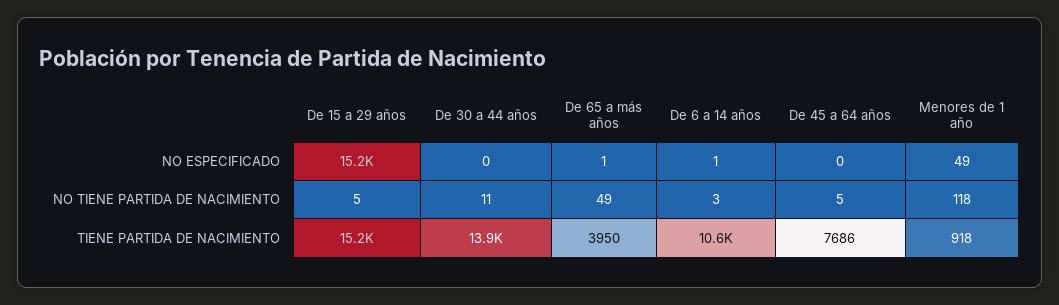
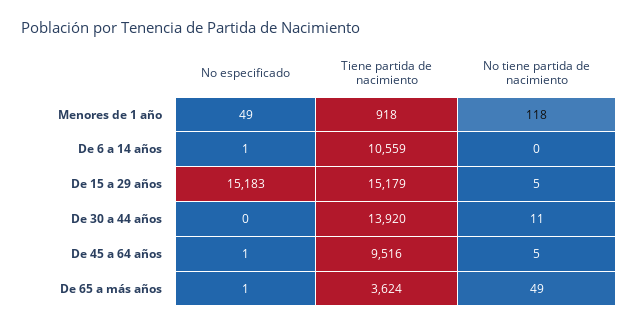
  {
    "De 15 a 29 años": {
      "NO ESPECIFICADO": 15183,
      "NO TIENE PARTIDA DE NACIMIENTO": 5,
      "TIENE PARTIDA DE NACIMIENTO": 15179
    },
    "De 30 a 44 años": {
      "NO ESPECIFICADO": 0,
      "NO TIENE PARTIDA DE NACIMIENTO": 11,
      "TIENE PARTIDA DE NACIMIENTO": 13920
    },
    "De 65 a más años": {
      "NO ESPECIFICADO": 1,
      "NO TIENE PARTIDA DE NACIMIENTO": 49,
-     "TIENE PARTIDA DE NACIMIENTO": 3950
+     "TIENE PARTIDA DE NACIMIENTO": 3624
    },
    "De 6 a 14 años": {
      "NO ESPECIFICADO": 1,
-     "NO TIENE PARTIDA DE NACIMIENTO": 3,
+     "NO TIENE PARTIDA DE NACIMIENTO": 0,
      "TIENE PARTIDA DE NACIMIENTO": 10559
    },
    "De 45 a 64 años": {
-     "NO ESPECIFICADO": 0,
+     "NO ESPECIFICADO": 1,
      "NO TIENE PARTIDA DE NACIMIENTO": 5,
-     "TIENE PARTIDA DE NACIMIENTO": 7686
+     "TIENE PARTIDA DE NACIMIENTO": 9516
    },
    "Menores de 1 año": {
      "NO ESPECIFICADO": 49,
      "NO TIENE PARTIDA DE NACIMIENTO": 118,
      "TIENE PARTIDA DE NACIMIENTO": 918
    }
  }

